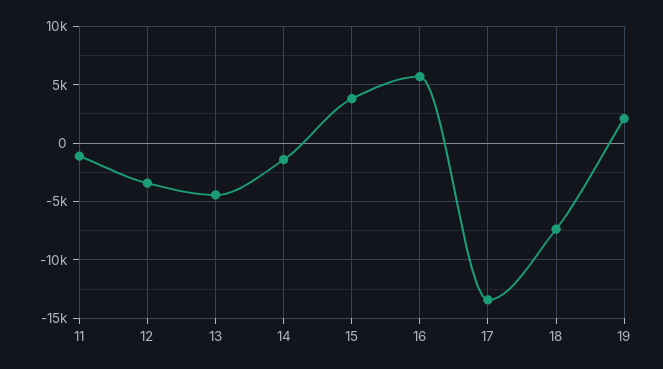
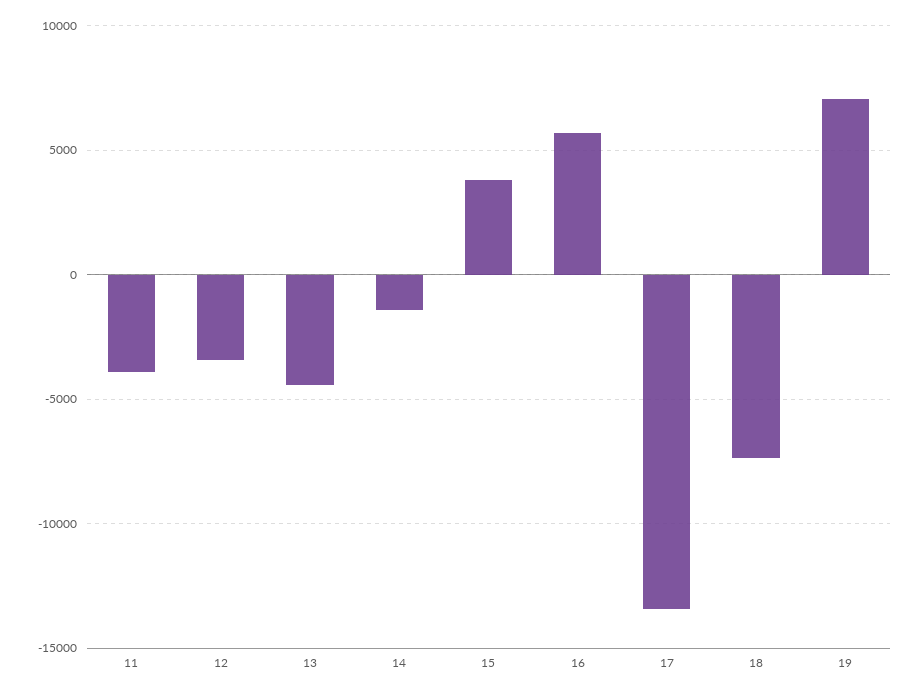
  {
-   "11": -1000,
+   "11": -4000,
    "12": -3500,
    "13": -4500,
    "14": -1500,
    "15": 4000,
    "16": 5500,
    "17": -13500,
    "18": -7500,
-   "19": 2000
+   "19": 7000
  }

